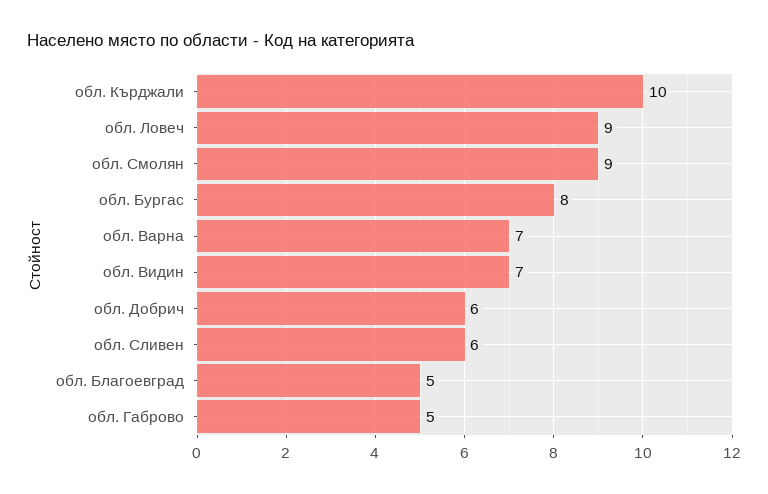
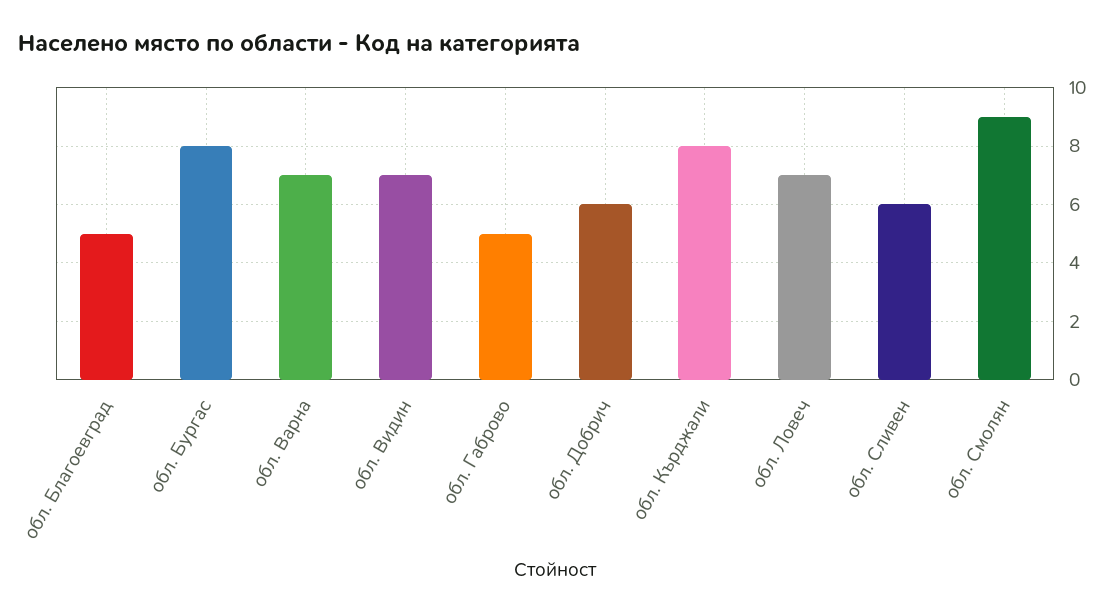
  {
-   "обл. Кърджали": 10,
+   "обл. Кърджали": 8,
-   "обл. Ловеч": 9,
+   "обл. Ловеч": 7,
    "обл. Смолян": 9,
    "обл. Бургас": 8,
    "обл. Варна": 7,
    "обл. Видин": 7,
    "обл. Добрич": 6,
    "обл. Сливен": 6,
    "обл. Благоевград": 5,
    "обл. Габрово": 5
  }

